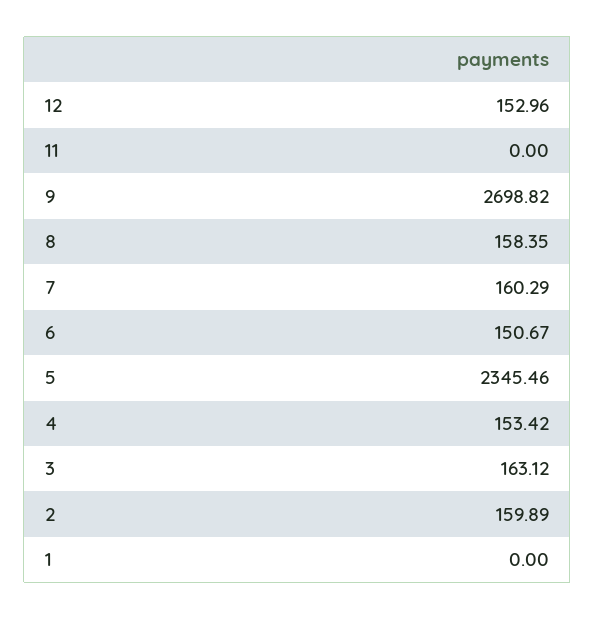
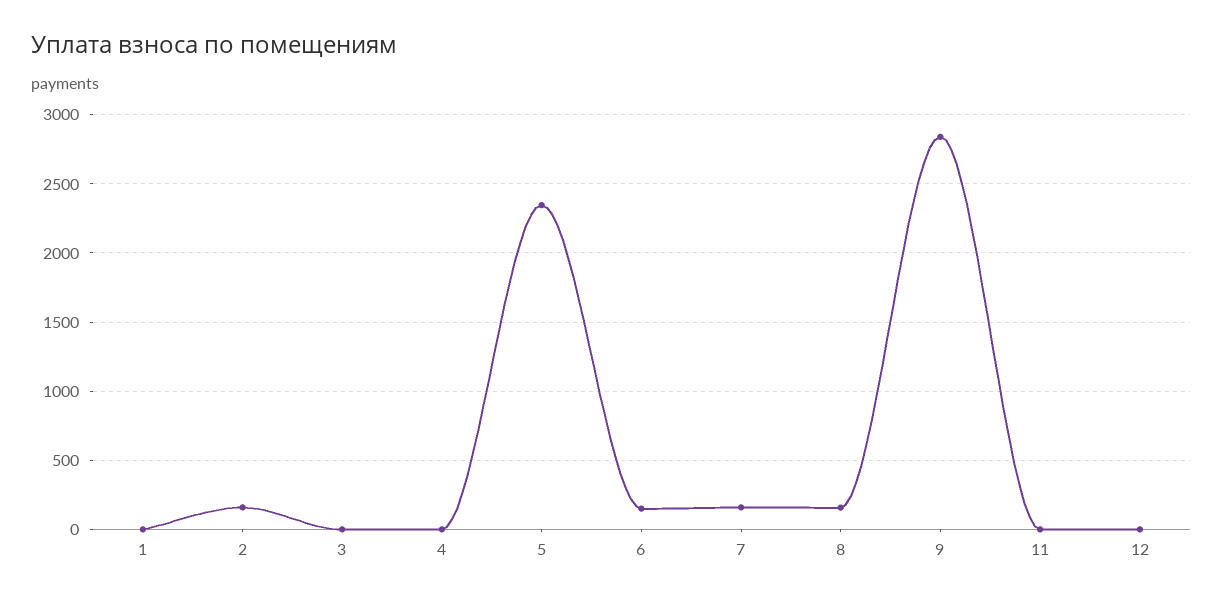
  {
-   "12": 152.96,
+   "12": 0,
    "11": 0,
-   "9": 2698.82,
+   "9": 2850,
    "8": 158.35,
    "7": 160.29,
    "6": 150.67,
    "5": 2345.46,
-   "4": 153.42,
+   "4": 0,
-   "3": 163.12,
+   "3": 0,
    "2": 159.89,
    "1": 0
  }

